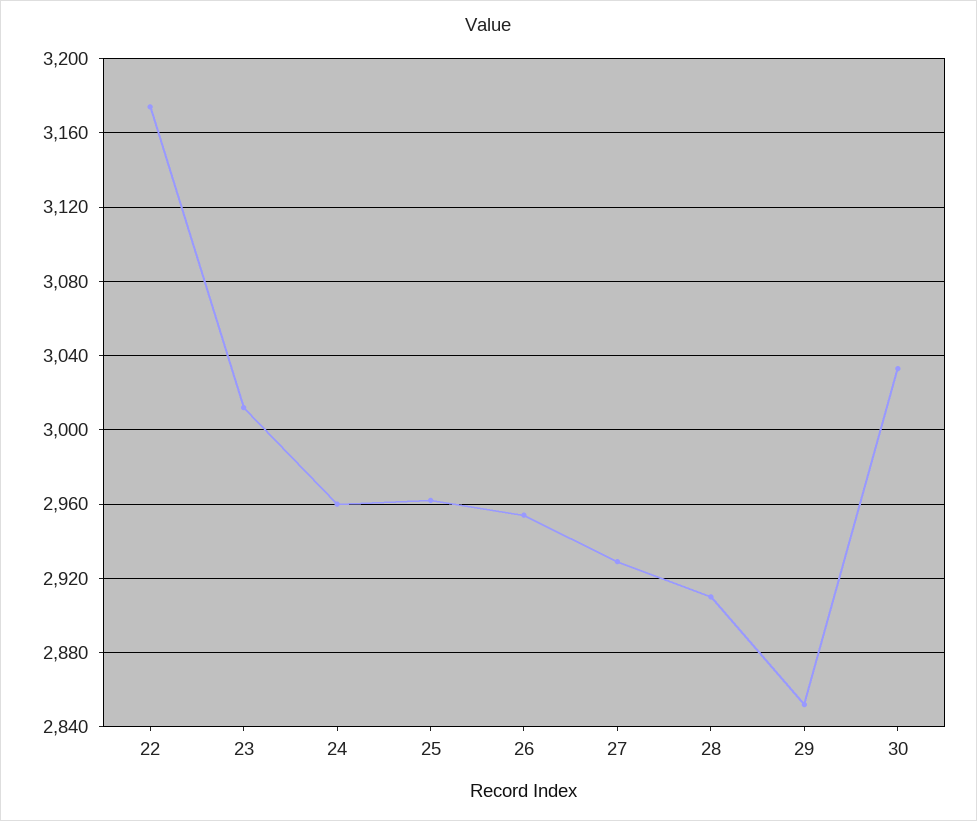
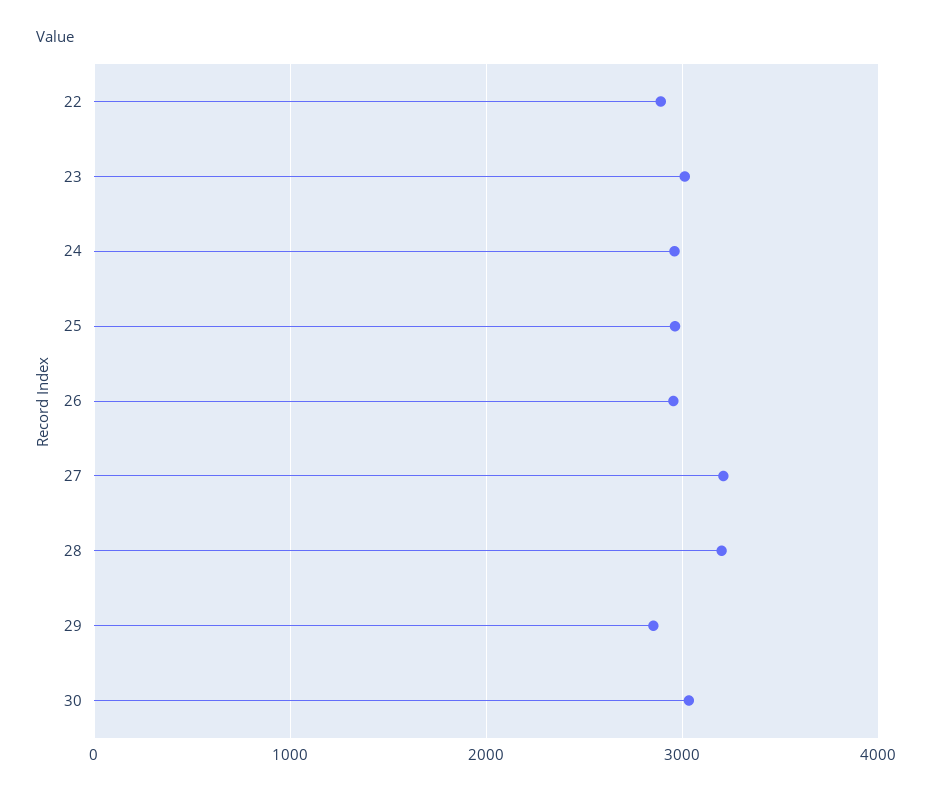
  {
-   "22": 3175,
+   "22": 2900,
    "23": 3010,
    "24": 2960,
    "25": 2960,
    "26": 2955,
-   "27": 2930,
+   "27": 3200,
-   "28": 2910,
+   "28": 3200,
    "29": 2850,
    "30": 3035
  }

